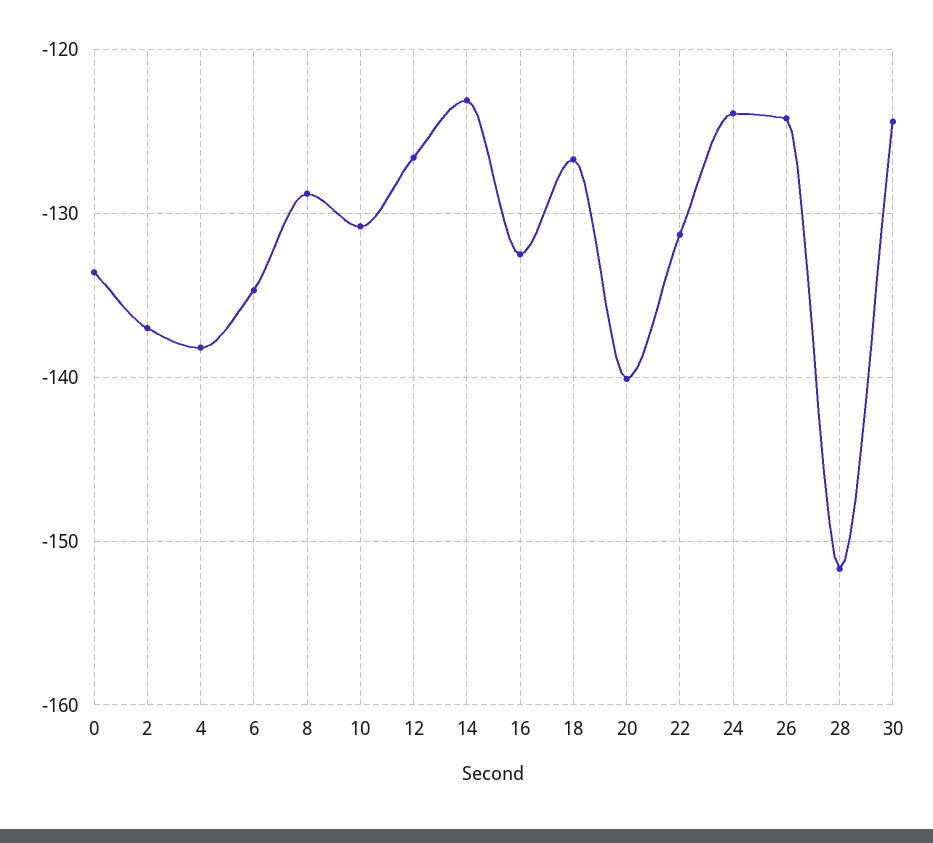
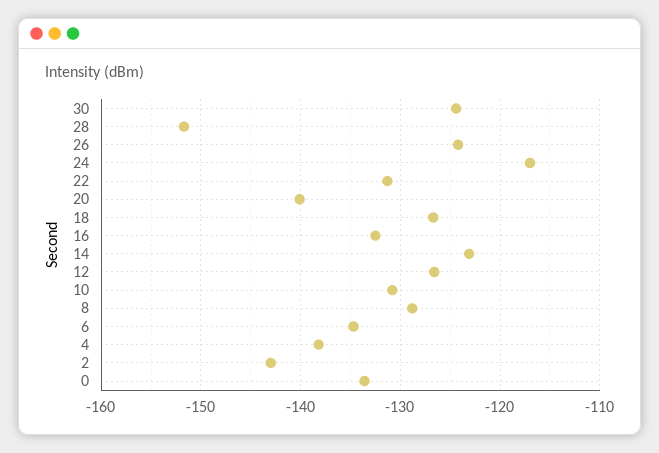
  {
    "0": -134,
-   "2": -137,
+   "2": -143,
    "4": -138,
    "6": -135,
    "8": -129,
    "10": -131,
    "12": -127,
    "14": -123,
    "16": -133,
    "18": -127,
    "20": -140,
    "22": -131,
-   "24": -124,
+   "24": -117,
    "26": -124,
    "28": -152,
    "30": -124
  }

